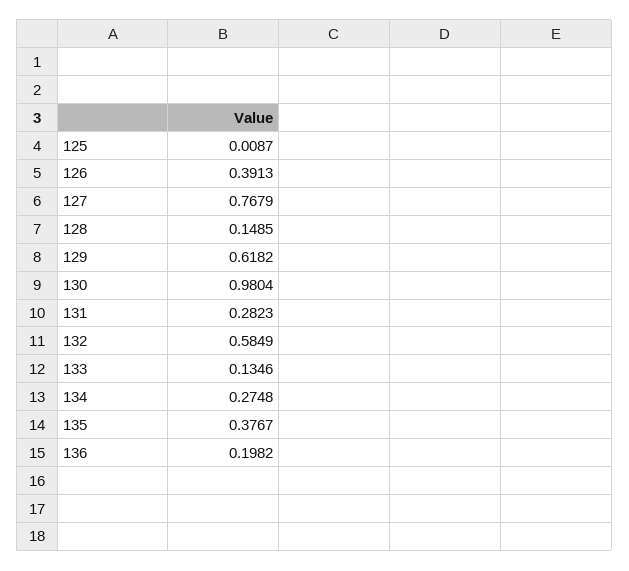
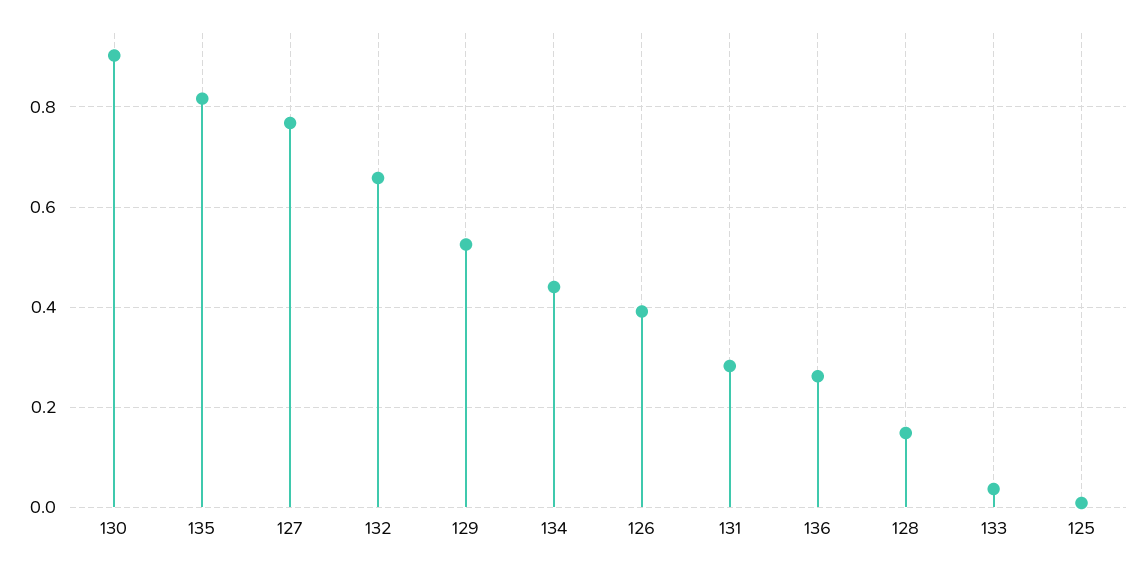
  {
    "125": 0.0087,
    "126": 0.3913,
    "127": 0.7679,
    "128": 0.1485,
-   "129": 0.6182,
+   "129": 0.52,
-   "130": 0.9804,
+   "130": 0.9,
    "131": 0.2823,
-   "132": 0.5849,
+   "132": 0.66,
-   "133": 0.1346,
+   "133": 0.04,
-   "134": 0.2748,
+   "134": 0.44,
-   "135": 0.3767,
+   "135": 0.82,
-   "136": 0.1982
+   "136": 0.26
  }

